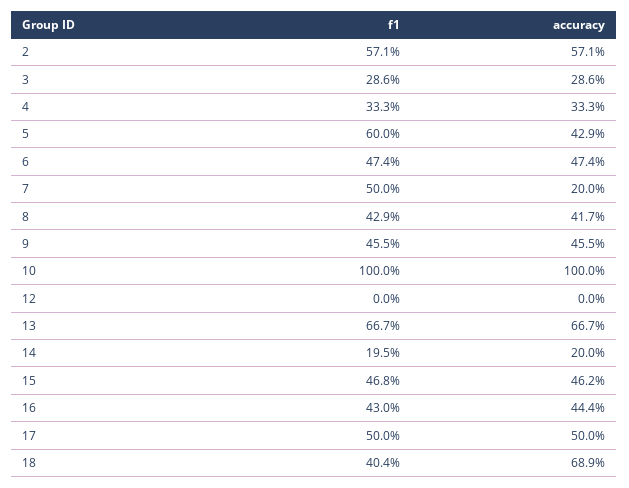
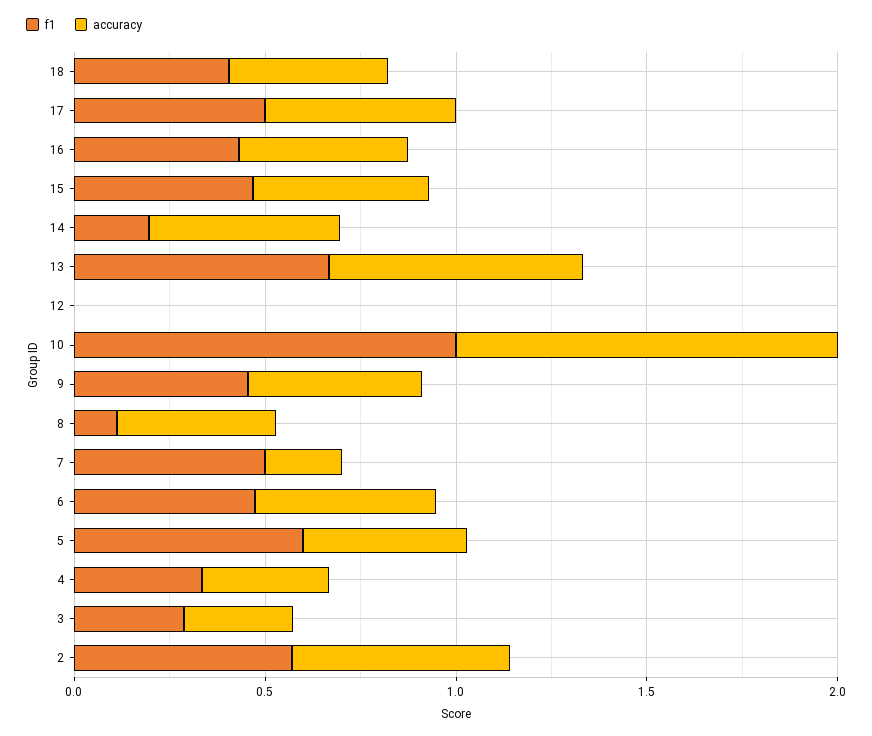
  {
    "f1": {
      "2": 0.571,
      "3": 0.286,
      "4": 0.333,
      "5": 0.6,
      "6": 0.474,
      "7": 0.5,
-     "8": 0.429,
+     "8": 0.1,
      "9": 0.455,
      "10": 1,
      "12": 0,
      "13": 0.667,
      "14": 0.195,
      "15": 0.468,
      "16": 0.43,
      "17": 0.5,
      "18": 0.404
    },
    "accuracy": {
      "2": 0.571,
      "3": 0.286,
      "4": 0.333,
      "5": 0.429,
      "6": 0.474,
      "7": 0.2,
      "8": 0.417,
      "9": 0.455,
      "10": 1,
      "12": 0,
      "13": 0.667,
-     "14": 0.2,
+     "14": 0.5,
      "15": 0.462,
      "16": 0.444,
      "17": 0.5,
-     "18": 0.689
+     "18": 0.4
    }
  }

